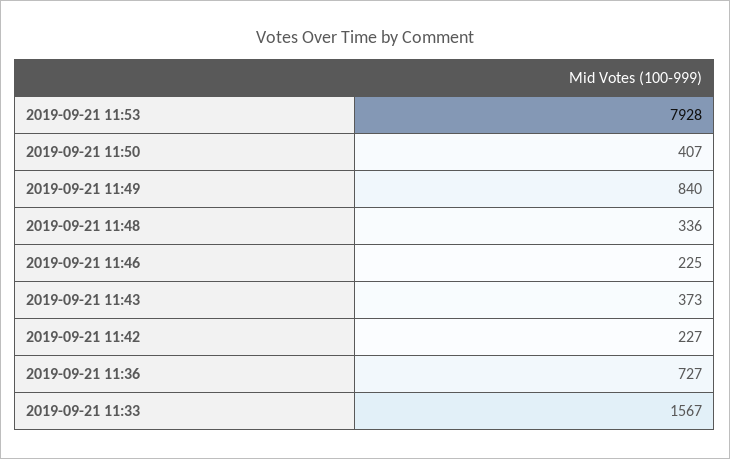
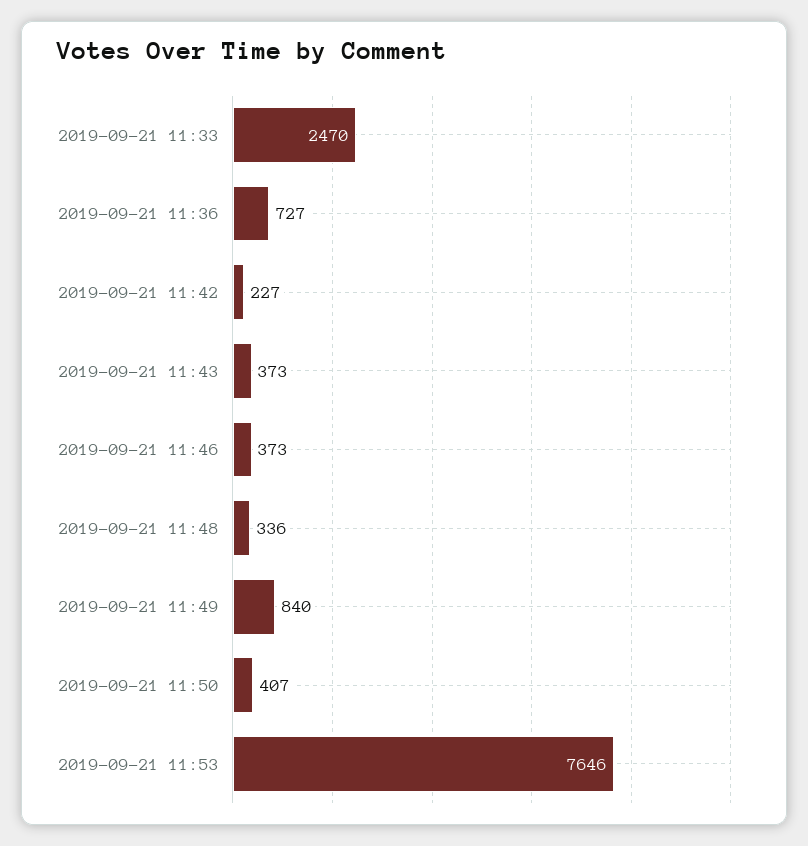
  {
-   "2019-09-21 11:53": 7928,
+   "2019-09-21 11:53": 7646,
    "2019-09-21 11:50": 407,
    "2019-09-21 11:49": 840,
    "2019-09-21 11:48": 336,
-   "2019-09-21 11:46": 225,
+   "2019-09-21 11:46": 373,
    "2019-09-21 11:43": 373,
    "2019-09-21 11:42": 227,
    "2019-09-21 11:36": 727,
-   "2019-09-21 11:33": 1567
+   "2019-09-21 11:33": 2470
  }

